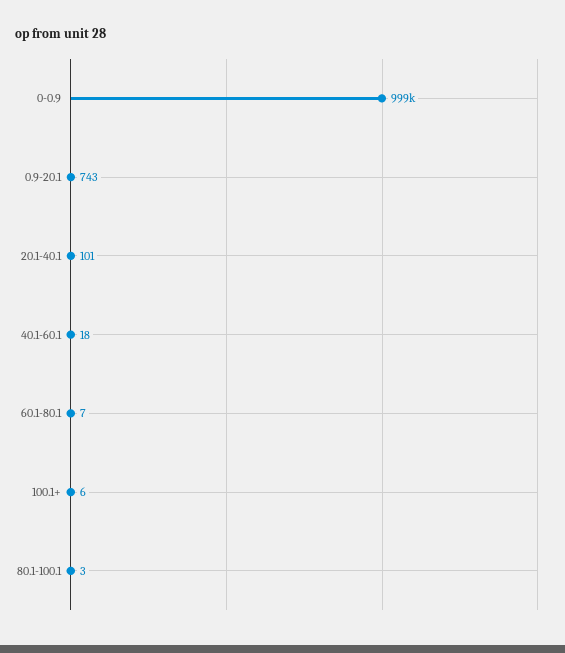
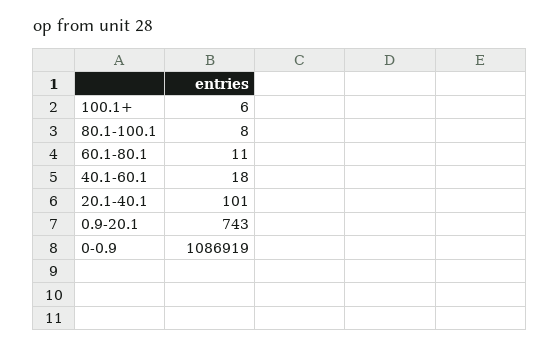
  {
-   "0-0.9": 999000,
+   "0-0.9": 1086919,
    "0.9-20.1": 743,
    "20.1-40.1": 101,
    "40.1-60.1": 18,
-   "60.1-80.1": 7,
+   "60.1-80.1": 11,
    "100.1+": 6,
-   "80.1-100.1": 3
+   "80.1-100.1": 8
  }

